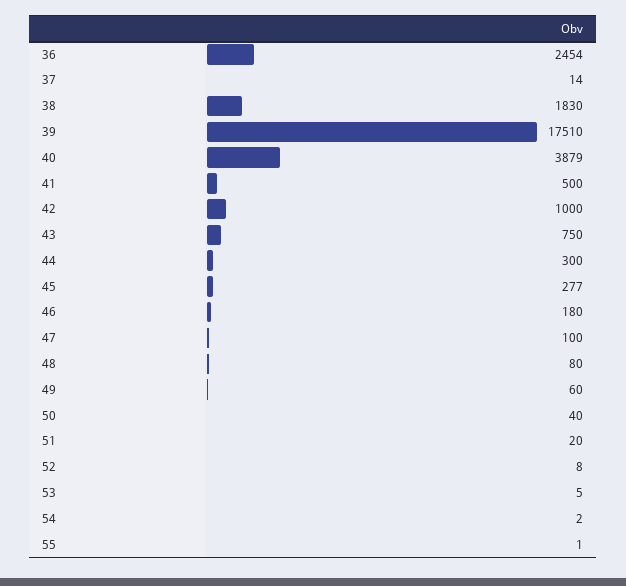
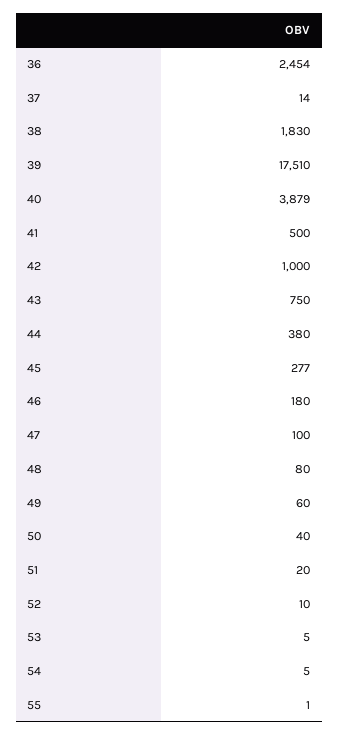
  {
    "36": 2454,
    "37": 14,
    "38": 1830,
    "39": 17510,
    "40": 3879,
    "41": 500,
    "42": 1000,
    "43": 750,
-   "44": 300,
+   "44": 380,
    "45": 277,
    "46": 180,
    "47": 100,
    "48": 80,
    "49": 60,
    "50": 40,
    "51": 20,
-   "52": 8,
+   "52": 10,
    "53": 5,
-   "54": 2,
+   "54": 5,
    "55": 1
  }

